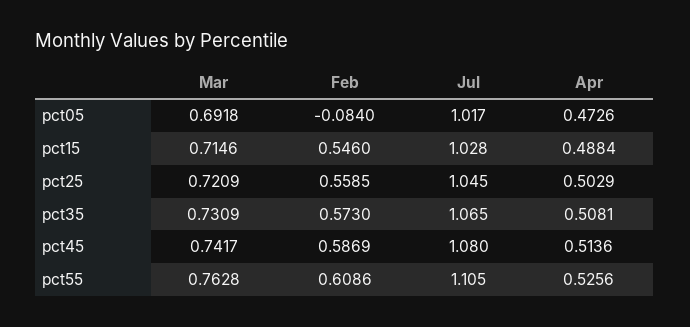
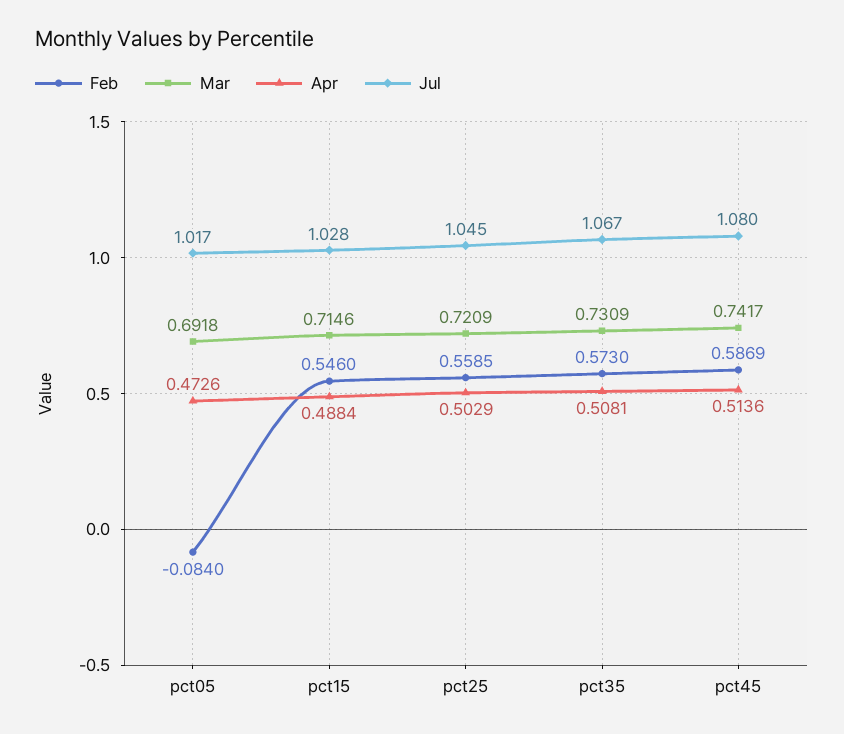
  {
    "Mar": {
      "pct05": 0.6918,
      "pct15": 0.7146,
      "pct25": 0.7209,
      "pct35": 0.7309,
-     "pct45": 0.7417,
+     "pct45": 0.7417
-     "pct55": 0.7628
    },
    "Feb": {
      "pct05": -0.084,
      "pct15": 0.546,
      "pct25": 0.5585,
      "pct35": 0.573,
-     "pct45": 0.5869,
+     "pct45": 0.5869
-     "pct55": 0.6086
    },
    "Jul": {
      "pct05": 1.017,
      "pct15": 1.028,
      "pct25": 1.045,
-     "pct35": 1.065,
+     "pct35": 1.067,
-     "pct45": 1.08,
+     "pct45": 1.08
-     "pct55": 1.105
    },
    "Apr": {
      "pct05": 0.4726,
      "pct15": 0.4884,
      "pct25": 0.5029,
      "pct35": 0.5081,
-     "pct45": 0.5136,
+     "pct45": 0.5136
-     "pct55": 0.5256
    }
  }

